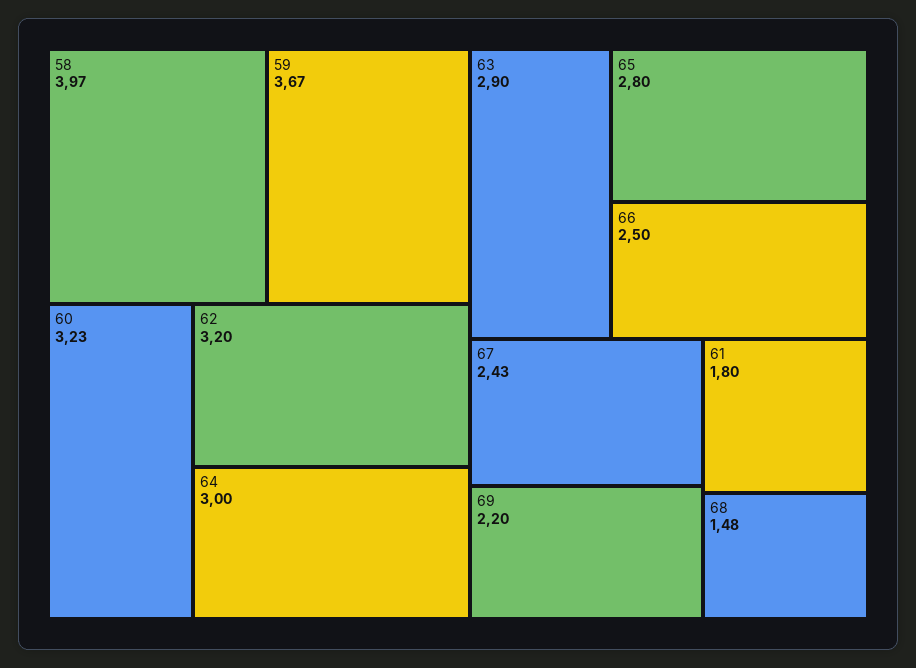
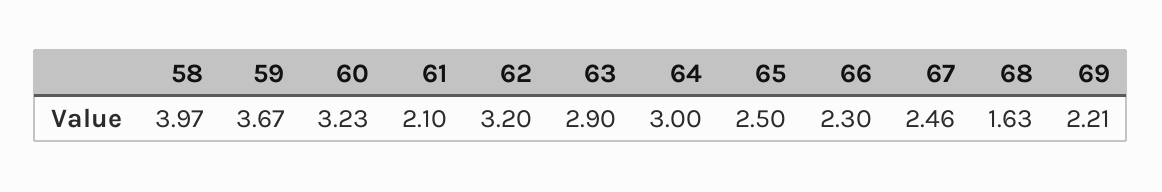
  {
    "58": 3.97,
    "59": 3.67,
    "60": 3.23,
    "62": 3.2,
    "64": 3,
    "63": 2.9,
-   "65": 2.8,
+   "65": 2.5,
-   "66": 2.5,
+   "66": 2.3,
-   "67": 2.43,
+   "67": 2.46,
-   "69": 2.2,
+   "69": 2.21,
-   "61": 1.8,
+   "61": 2.1,
-   "68": 1.48
+   "68": 1.63
  }

